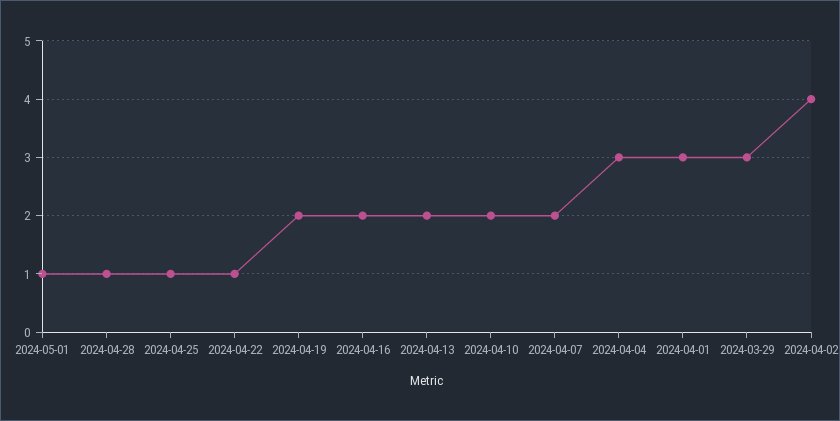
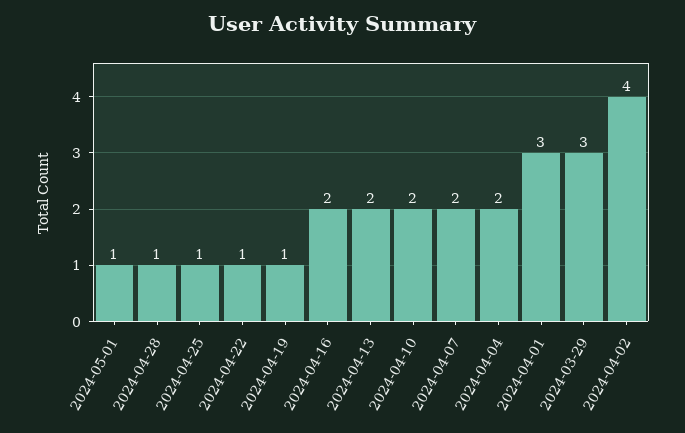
  {
    "2024-05-01": 1,
    "2024-04-28": 1,
    "2024-04-25": 1,
    "2024-04-22": 1,
-   "2024-04-19": 2,
+   "2024-04-19": 1,
    "2024-04-16": 2,
    "2024-04-13": 2,
    "2024-04-10": 2,
    "2024-04-07": 2,
-   "2024-04-04": 3,
+   "2024-04-04": 2,
    "2024-04-01": 3,
    "2024-03-29": 3,
    "2024-04-02": 4
  }

